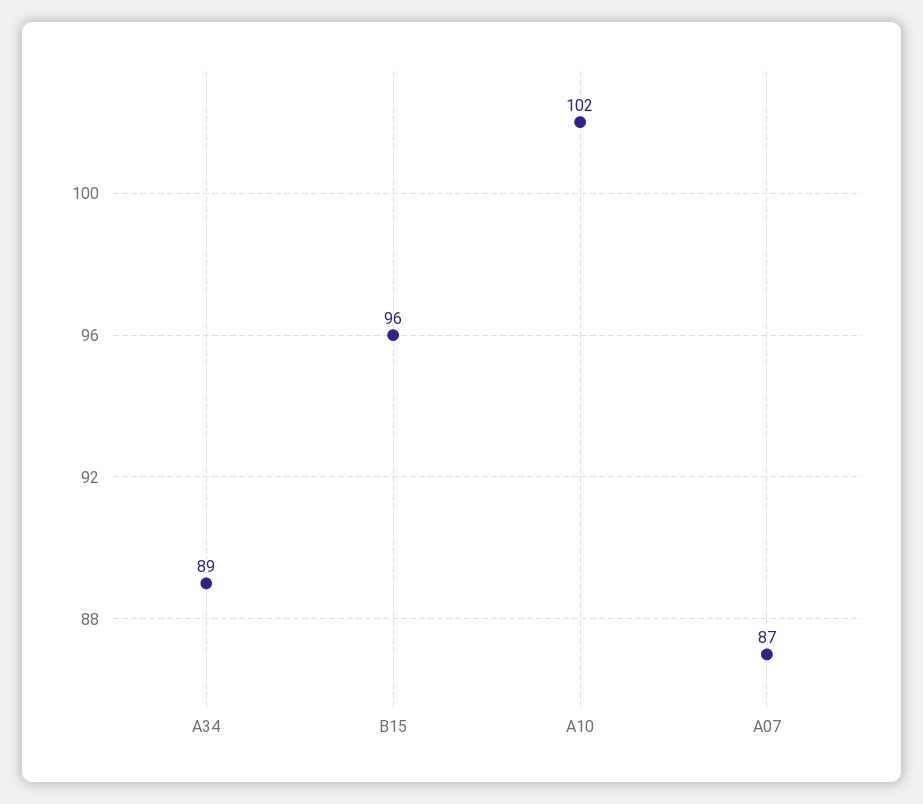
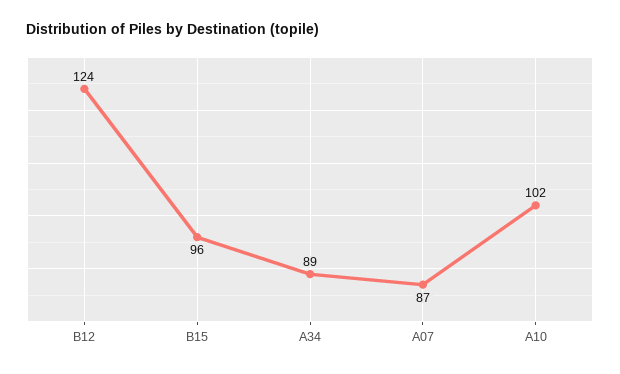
  {
    "A34": 89,
    "B15": 96,
    "A10": 102,
-   "A07": 87
+   "A07": 87,
+   "B12": 124
  }

